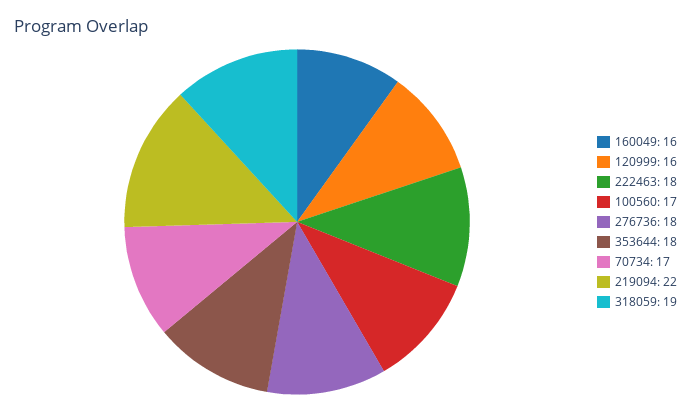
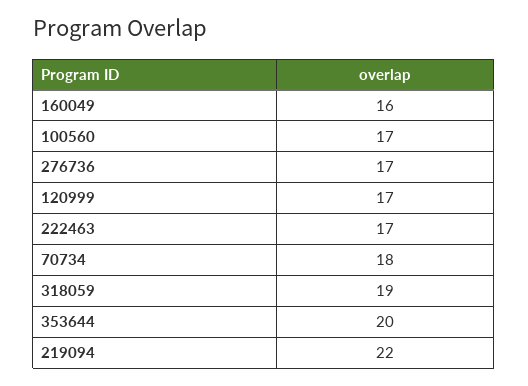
  {
    "160049": 16,
-   "120999": 16,
+   "120999": 17,
-   "222463": 18,
+   "222463": 17,
    "100560": 17,
-   "276736": 18,
+   "276736": 17,
-   "353644": 18,
+   "353644": 20,
-   "70734": 17,
+   "70734": 18,
    "219094": 22,
    "318059": 19
  }

